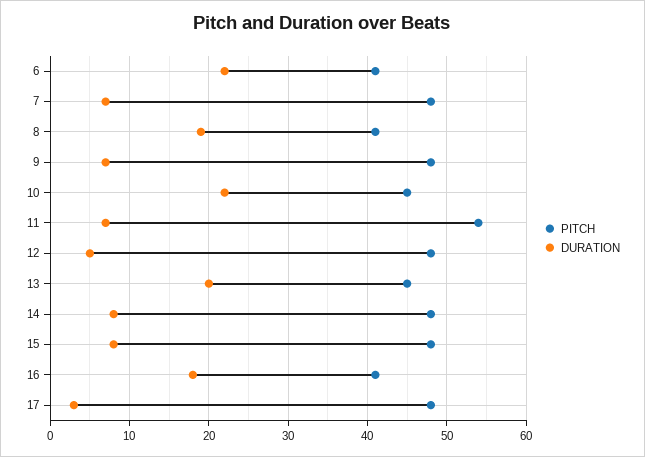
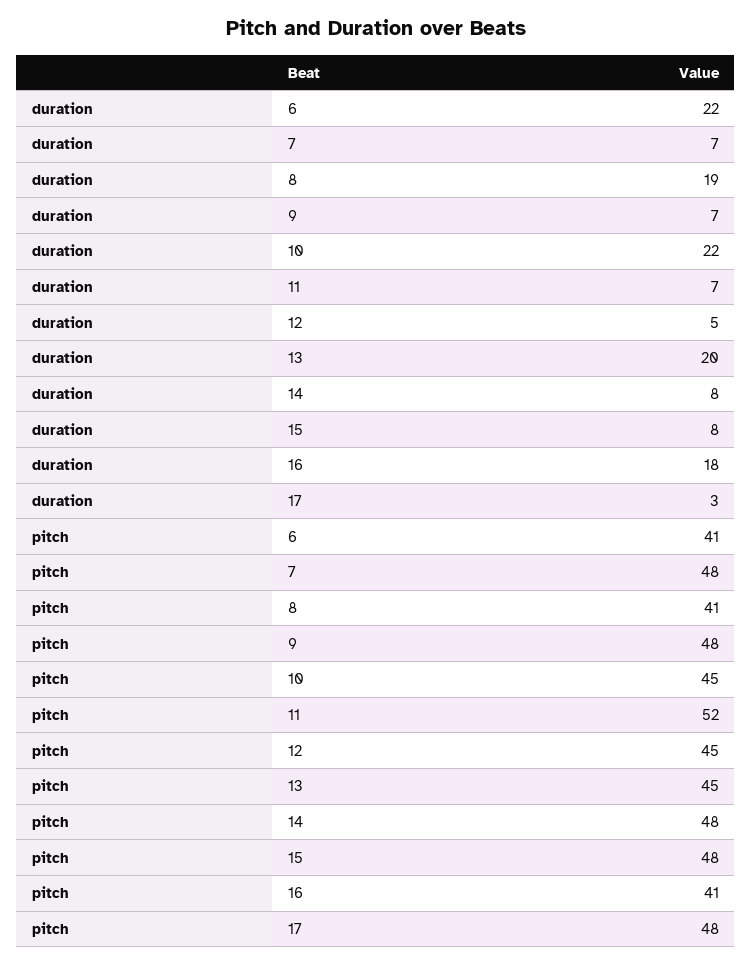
  {
    "PITCH": {
      "6": 41,
      "7": 48,
      "8": 41,
      "9": 48,
      "10": 45,
-     "11": 54,
+     "11": 52,
-     "12": 48,
+     "12": 45,
      "13": 45,
      "14": 48,
      "15": 48,
      "16": 41,
      "17": 48
    },
    "DURATION": {
      "6": 22,
      "7": 7,
      "8": 19,
      "9": 7,
      "10": 22,
      "11": 7,
      "12": 5,
      "13": 20,
      "14": 8,
      "15": 8,
      "16": 18,
      "17": 3
    }
  }

